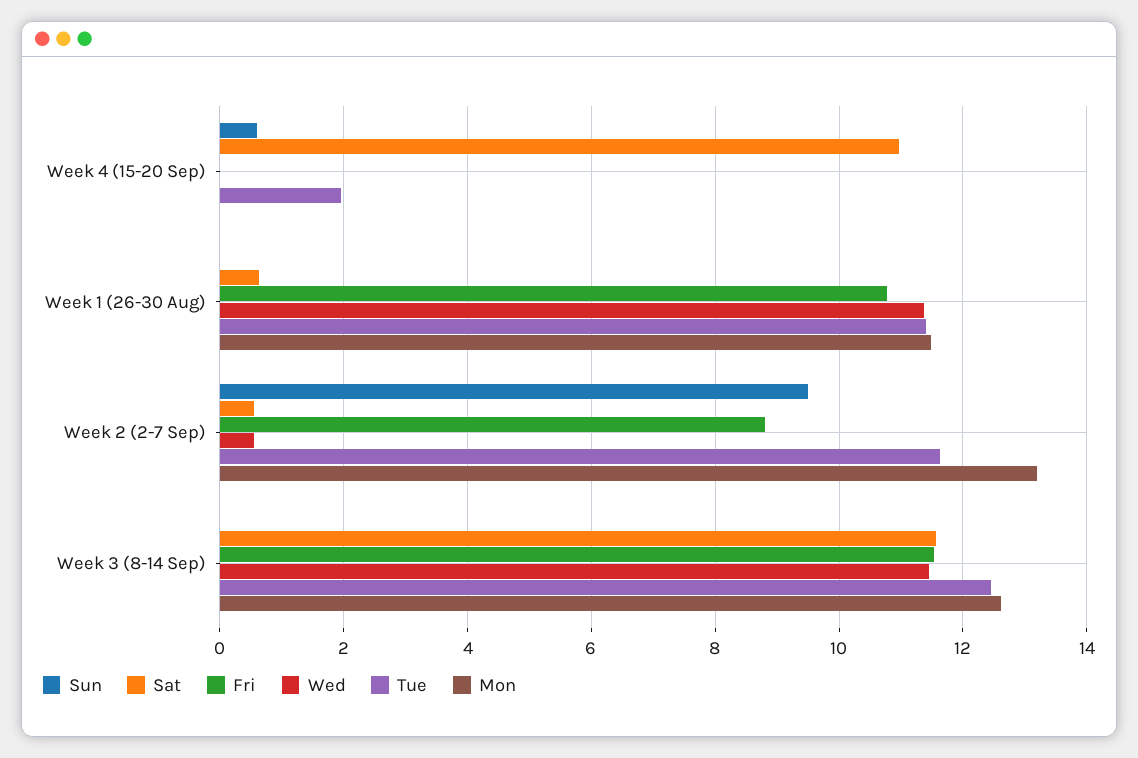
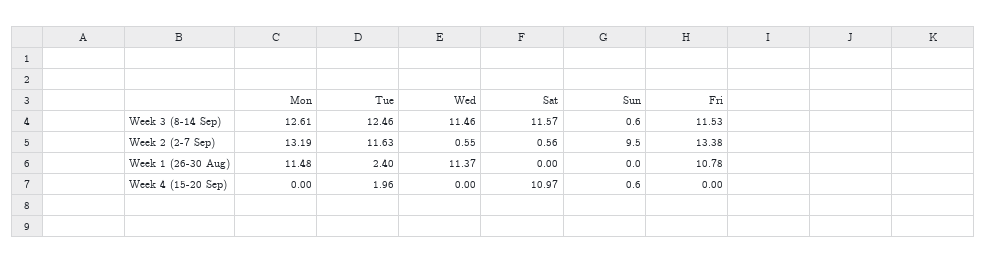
  {
    "Sun": {
      "Week 4 (15-20 Sep)": 0.6,
      "Week 1 (26-30 Aug)": 0,
      "Week 2 (2-7 Sep)": 9.5,
-     "Week 3 (8-14 Sep)": 0
+     "Week 3 (8-14 Sep)": 0.6
    },
    "Sat": {
      "Week 4 (15-20 Sep)": 10.97,
-     "Week 1 (26-30 Aug)": 0.6,
+     "Week 1 (26-30 Aug)": 0,
      "Week 2 (2-7 Sep)": 0.56,
      "Week 3 (8-14 Sep)": 11.57
    },
    "Fri": {
      "Week 4 (15-20 Sep)": 0,
      "Week 1 (26-30 Aug)": 10.78,
-     "Week 2 (2-7 Sep)": 8.8,
+     "Week 2 (2-7 Sep)": 13.38,
      "Week 3 (8-14 Sep)": 11.53
    },
    "Wed": {
      "Week 4 (15-20 Sep)": 0,
      "Week 1 (26-30 Aug)": 11.37,
      "Week 2 (2-7 Sep)": 0.55,
      "Week 3 (8-14 Sep)": 11.46
    },
    "Tue": {
      "Week 4 (15-20 Sep)": 1.96,
-     "Week 1 (26-30 Aug)": 11.4,
+     "Week 1 (26-30 Aug)": 2.4,
      "Week 2 (2-7 Sep)": 11.63,
      "Week 3 (8-14 Sep)": 12.46
    },
    "Mon": {
      "Week 4 (15-20 Sep)": 0,
      "Week 1 (26-30 Aug)": 11.48,
      "Week 2 (2-7 Sep)": 13.19,
      "Week 3 (8-14 Sep)": 12.61
    }
  }

